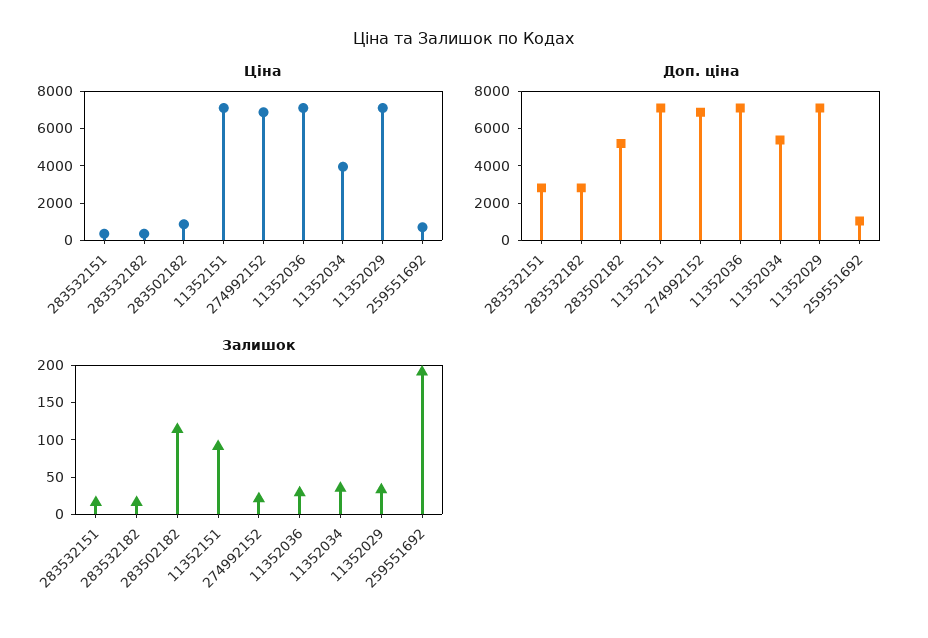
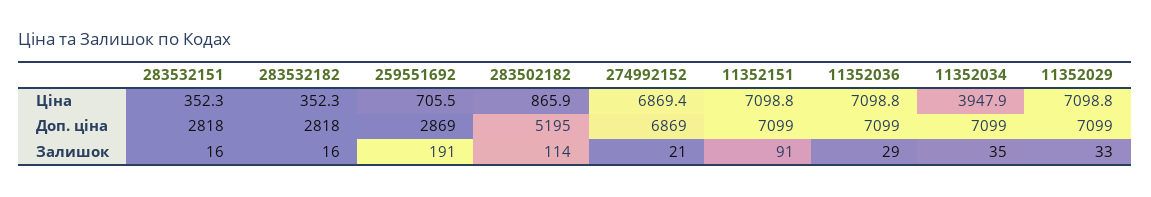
  {
    "Ціна": {
      "283532151": 352.3,
      "283532182": 352.3,
      "283502182": 865.9,
      "11352151": 7098.8,
      "274992152": 6869.4,
      "11352036": 7098.8,
      "11352034": 3947.9,
      "11352029": 7098.8,
      "259551692": 705.5
    },
    "Доп. ціна": {
      "283532151": 2818,
      "283532182": 2818,
      "283502182": 5195,
      "11352151": 7099,
      "274992152": 6869,
      "11352036": 7099,
-     "11352034": 5500,
+     "11352034": 7099,
      "11352029": 7099,
-     "259551692": 1000
+     "259551692": 2869
    },
    "Залишок": {
      "283532151": 16,
      "283532182": 16,
      "283502182": 114,
      "11352151": 91,
      "274992152": 21,
      "11352036": 29,
      "11352034": 35,
      "11352029": 33,
      "259551692": 191
    }
  }

